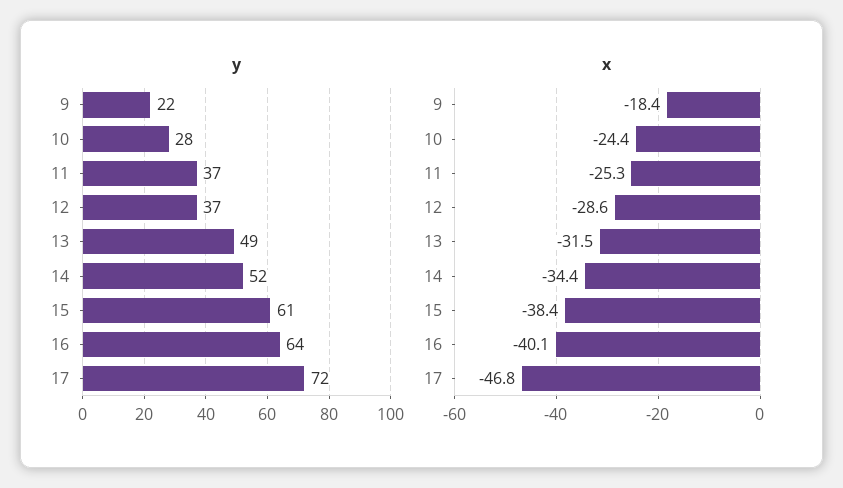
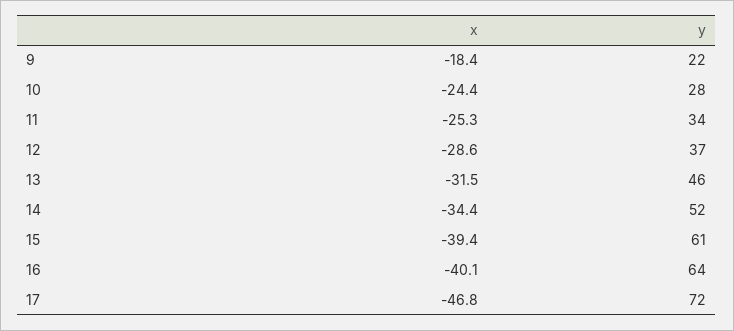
  {
    "y": {
      "9": 22,
      "10": 28,
-     "11": 37,
+     "11": 34,
      "12": 37,
-     "13": 49,
+     "13": 46,
      "14": 52,
      "15": 61,
      "16": 64,
      "17": 72
    },
    "x": {
      "9": -18.4,
      "10": -24.4,
      "11": -25.3,
      "12": -28.6,
      "13": -31.5,
      "14": -34.4,
-     "15": -38.4,
+     "15": -39.4,
      "16": -40.1,
      "17": -46.8
    }
  }

